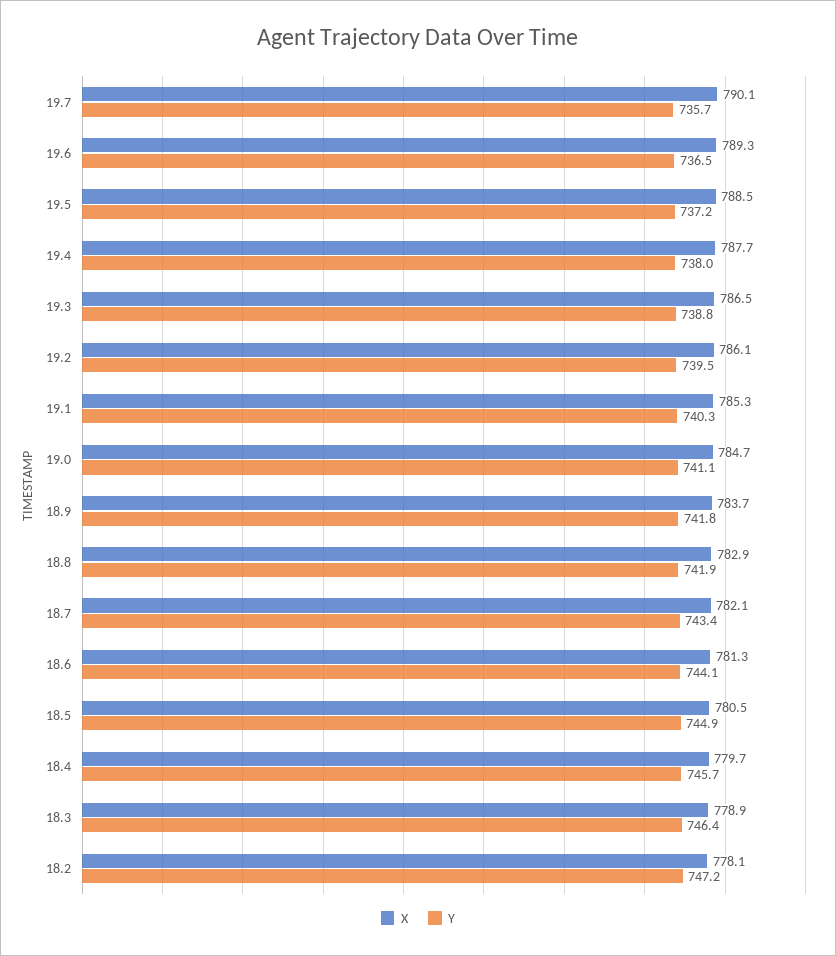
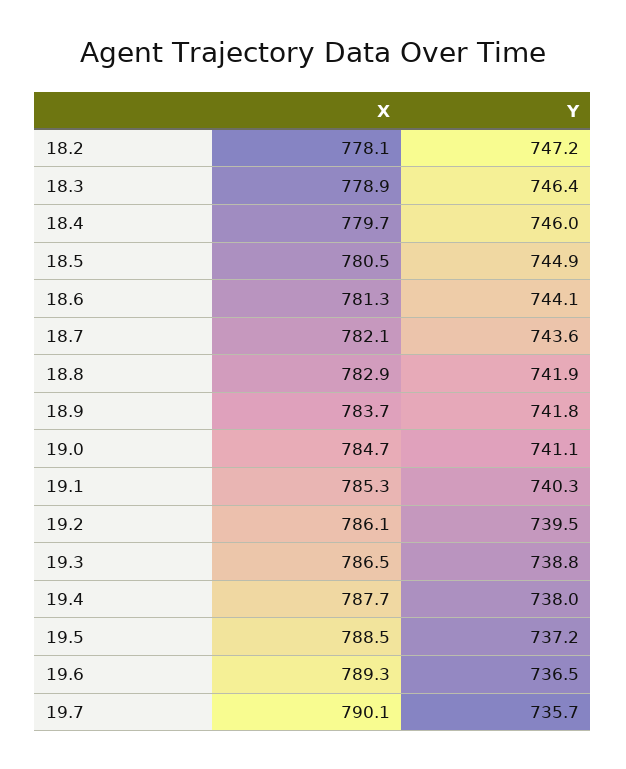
  {
    "X": {
      "19.7": 790.1,
      "19.6": 789.3,
      "19.5": 788.5,
      "19.4": 787.7,
      "19.3": 786.5,
      "19.2": 786.1,
      "19.1": 785.3,
      "19.0": 784.7,
      "18.9": 783.7,
      "18.8": 782.9,
      "18.7": 782.1,
      "18.6": 781.3,
      "18.5": 780.5,
      "18.4": 779.7,
      "18.3": 778.9,
      "18.2": 778.1
    },
    "Y": {
      "19.7": 735.7,
      "19.6": 736.5,
      "19.5": 737.2,
      "19.4": 738,
      "19.3": 738.8,
      "19.2": 739.5,
      "19.1": 740.3,
      "19.0": 741.1,
      "18.9": 741.8,
      "18.8": 741.9,
-     "18.7": 743.4,
+     "18.7": 743.6,
      "18.6": 744.1,
      "18.5": 744.9,
-     "18.4": 745.7,
+     "18.4": 746,
      "18.3": 746.4,
      "18.2": 747.2
    }
  }

